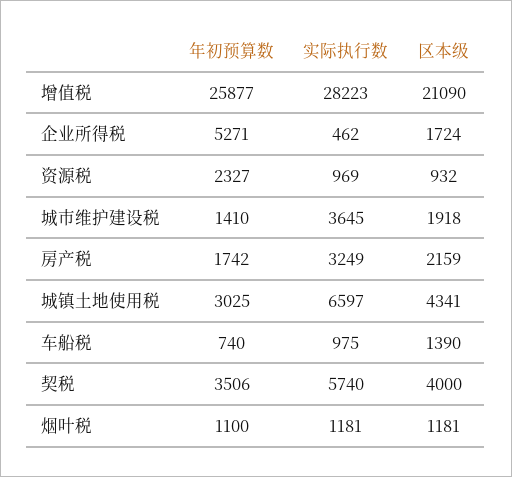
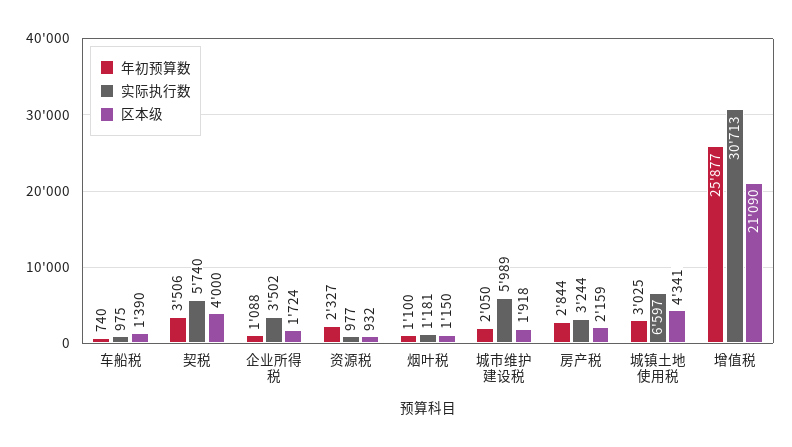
  {
    "年初预算数": {
      "增值税": 25877,
-     "企业所得税": 5271,
+     "企业所得税": 1088,
      "资源税": 2327,
-     "城市维护建设税": 1410,
+     "城市维护建设税": 2050,
-     "房产税": 1742,
+     "房产税": 2844,
      "城镇土地使用税": 3025,
      "车船税": 740,
      "契税": 3506,
      "烟叶税": 1100
    },
    "实际执行数": {
-     "增值税": 28223,
+     "增值税": 30713,
-     "企业所得税": 462,
+     "企业所得税": 3502,
-     "资源税": 969,
+     "资源税": 977,
-     "城市维护建设税": 3645,
+     "城市维护建设税": 5989,
-     "房产税": 3249,
+     "房产税": 3244,
      "城镇土地使用税": 6597,
      "车船税": 975,
      "契税": 5740,
      "烟叶税": 1181
    },
    "区本级": {
      "增值税": 21090,
      "企业所得税": 1724,
      "资源税": 932,
      "城市维护建设税": 1918,
      "房产税": 2159,
      "城镇土地使用税": 4341,
      "车船税": 1390,
      "契税": 4000,
-     "烟叶税": 1181
+     "烟叶税": 1150
    }
  }

